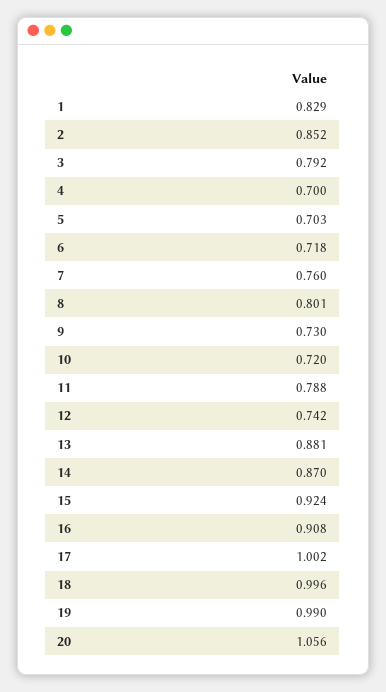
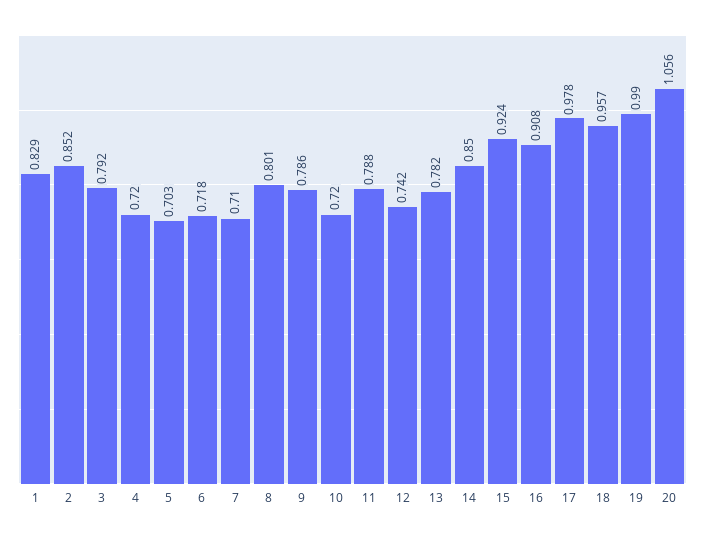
  {
    "1": 0.829,
    "2": 0.852,
    "3": 0.792,
-   "4": 0.7,
+   "4": 0.72,
    "5": 0.703,
    "6": 0.718,
-   "7": 0.76,
+   "7": 0.71,
    "8": 0.801,
-   "9": 0.73,
+   "9": 0.786,
    "10": 0.72,
    "11": 0.788,
    "12": 0.742,
-   "13": 0.881,
+   "13": 0.782,
-   "14": 0.87,
+   "14": 0.85,
    "15": 0.924,
    "16": 0.908,
-   "17": 1.002,
+   "17": 0.978,
-   "18": 0.996,
+   "18": 0.957,
    "19": 0.99,
    "20": 1.056
  }

